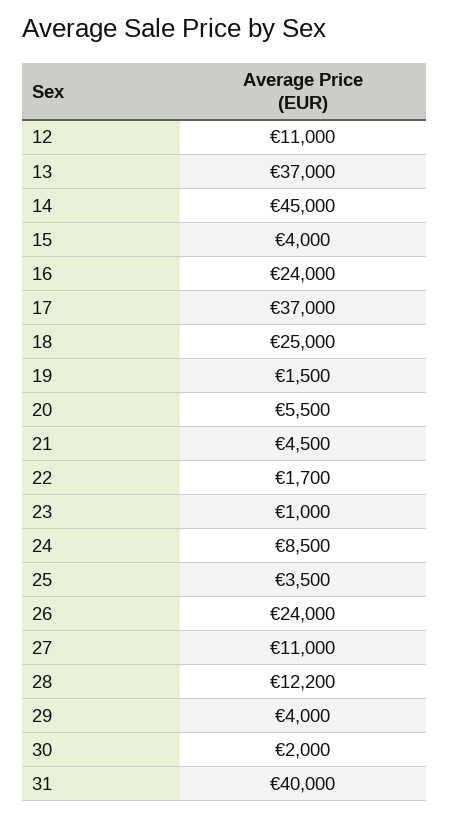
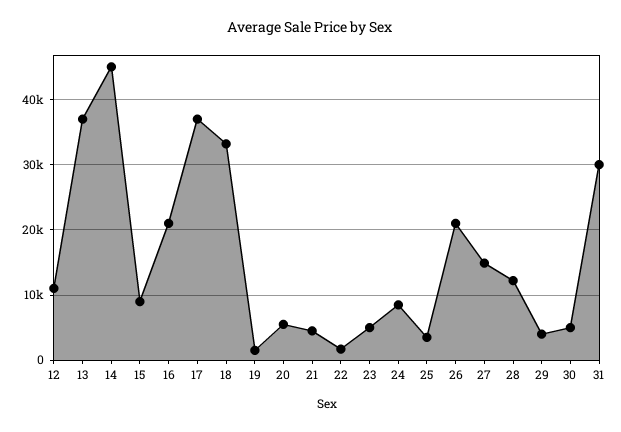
  {
    "12": 11000,
    "13": 37000,
    "14": 45000,
-   "15": 4000,
+   "15": 9000,
-   "16": 24000,
+   "16": 21000,
    "17": 37000,
-   "18": 25000,
+   "18": 33000,
    "19": 1500,
    "20": 5500,
    "21": 4500,
    "22": 1700,
-   "23": 1000,
+   "23": 5000,
    "24": 8500,
    "25": 3500,
-   "26": 24000,
+   "26": 21000,
-   "27": 11000,
+   "27": 15000,
    "28": 12200,
    "29": 4000,
-   "30": 2000,
+   "30": 5000,
-   "31": 40000
+   "31": 30000
  }

